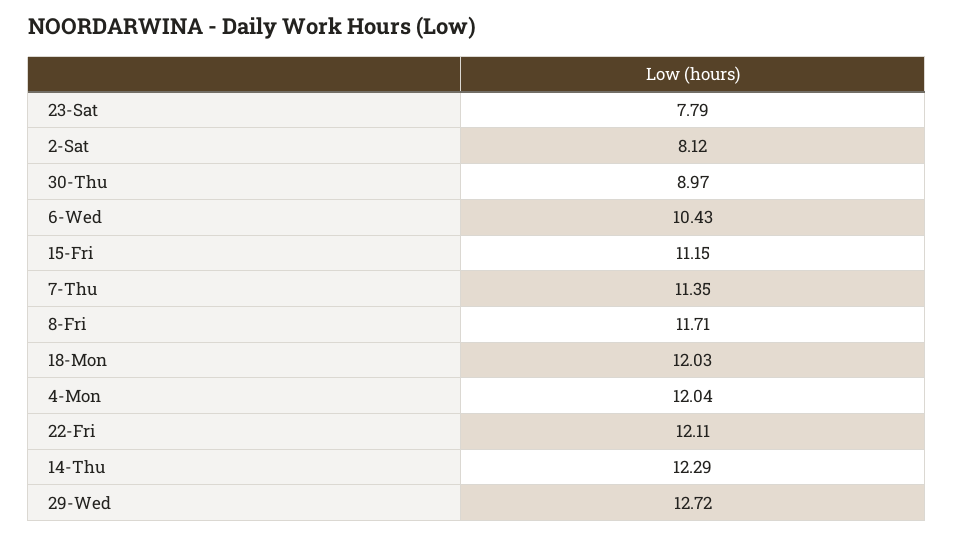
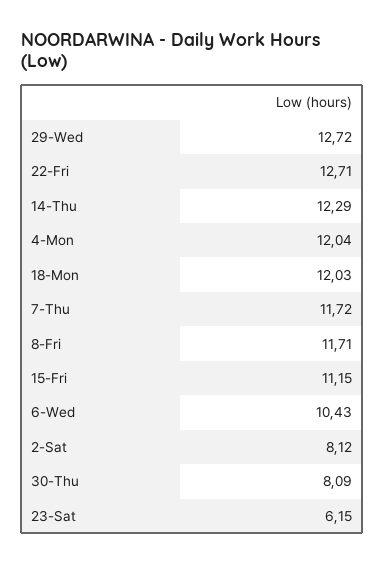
  {
-   "23-Sat": 7.79,
+   "23-Sat": 6.15,
    "2-Sat": 8.12,
-   "30-Thu": 8.97,
+   "30-Thu": 8.09,
    "6-Wed": 10.43,
    "15-Fri": 11.15,
-   "7-Thu": 11.35,
+   "7-Thu": 11.72,
    "8-Fri": 11.71,
    "18-Mon": 12.03,
    "4-Mon": 12.04,
-   "22-Fri": 12.11,
+   "22-Fri": 12.71,
    "14-Thu": 12.29,
    "29-Wed": 12.72
  }

